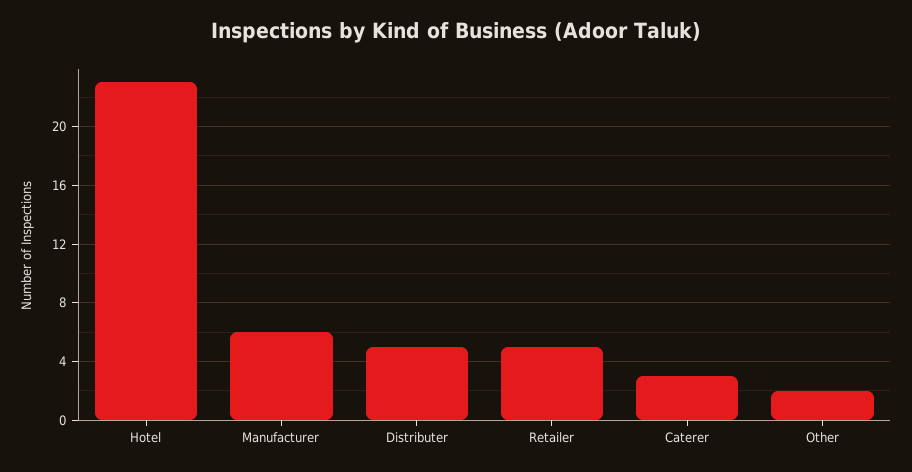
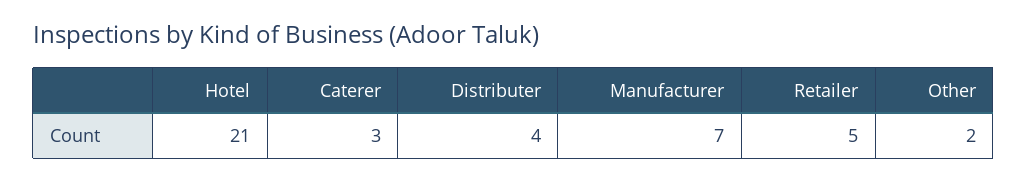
  {
-   "Hotel": 23,
+   "Hotel": 21,
-   "Manufacturer": 6,
+   "Manufacturer": 7,
-   "Distributer": 5,
+   "Distributer": 4,
    "Retailer": 5,
    "Caterer": 3,
    "Other": 2
  }

